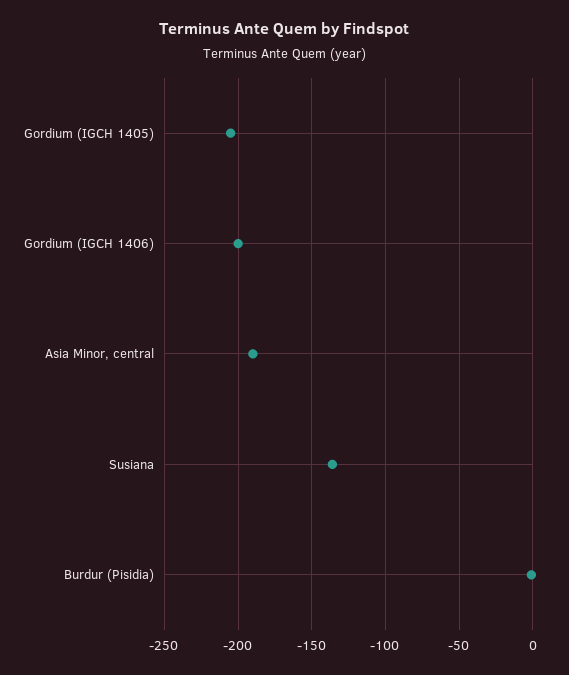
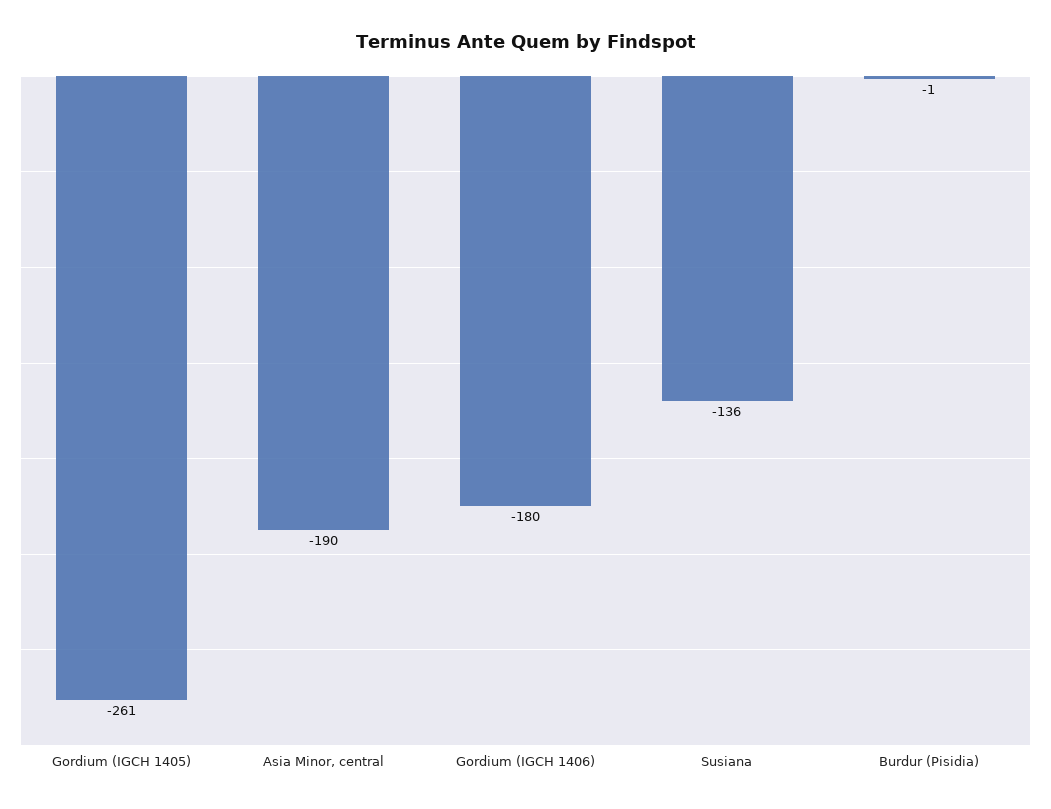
  {
-   "Gordium (IGCH 1405)": -205,
+   "Gordium (IGCH 1405)": -261,
-   "Gordium (IGCH 1406)": -200,
+   "Gordium (IGCH 1406)": -180,
    "Asia Minor, central": -190,
    "Susiana": -136,
    "Burdur (Pisidia)": -1
  }

